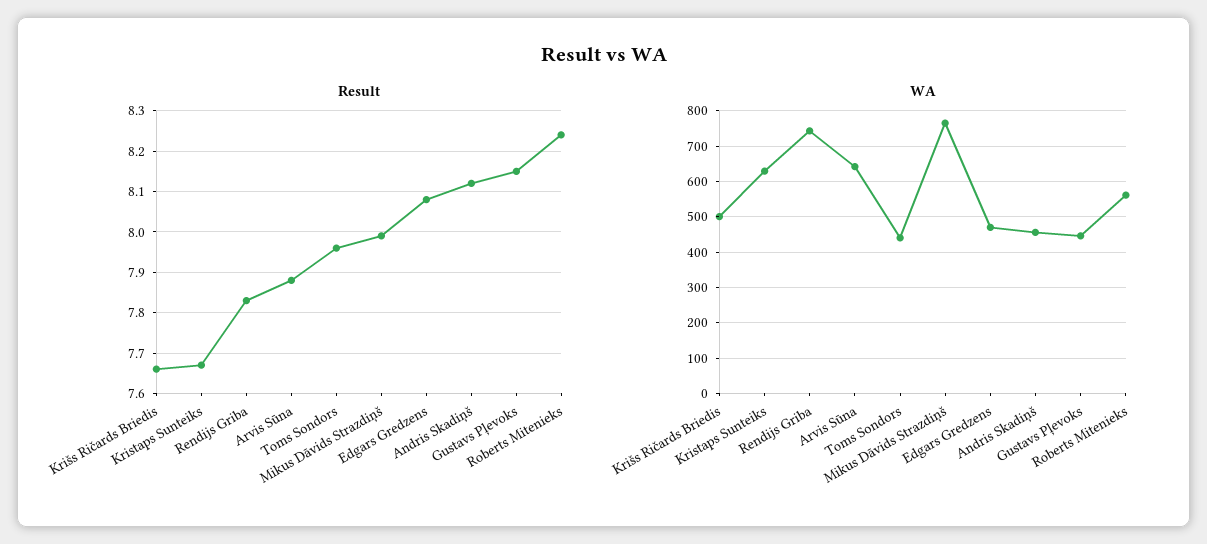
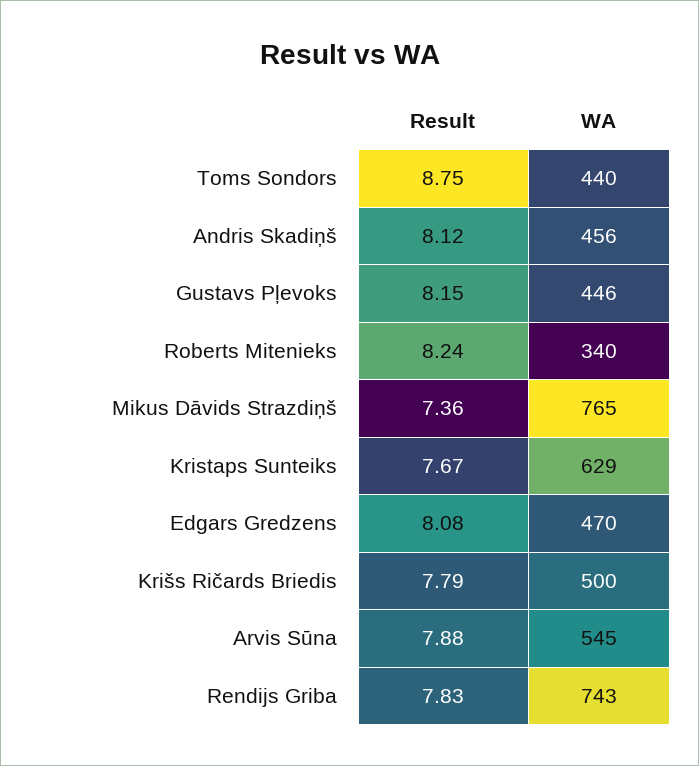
  {
    "Result": {
-     "Krišs Ričards Briedis": 7.65,
+     "Krišs Ričards Briedis": 7.79,
      "Kristaps Sunteiks": 7.67,
      "Rendijs Griba": 7.83,
      "Arvis Sūna": 7.88,
-     "Toms Sondors": 7.95,
+     "Toms Sondors": 8.75,
-     "Mikus Dāvids Strazdiņš": 8,
+     "Mikus Dāvids Strazdiņš": 7.36,
      "Edgars Gredzens": 8.08,
      "Andris Skadiņš": 8.12,
      "Gustavs Pļevoks": 8.15,
      "Roberts Mitenieks": 8.24
    },
    "WA": {
      "Krišs Ričards Briedis": 500,
      "Kristaps Sunteiks": 629,
      "Rendijs Griba": 743,
-     "Arvis Sūna": 640,
+     "Arvis Sūna": 545,
      "Toms Sondors": 440,
      "Mikus Dāvids Strazdiņš": 765,
      "Edgars Gredzens": 470,
      "Andris Skadiņš": 456,
      "Gustavs Pļevoks": 446,
-     "Roberts Mitenieks": 560
+     "Roberts Mitenieks": 340
    }
  }

